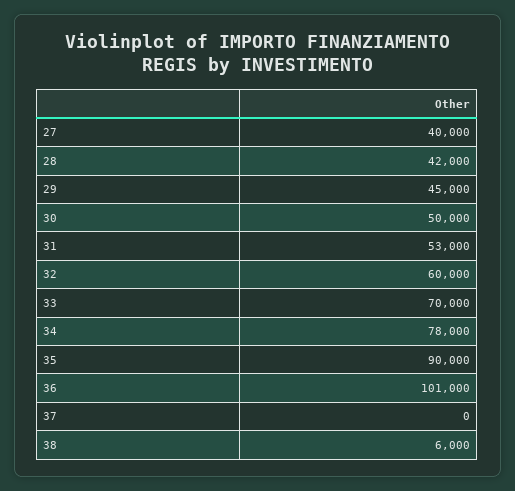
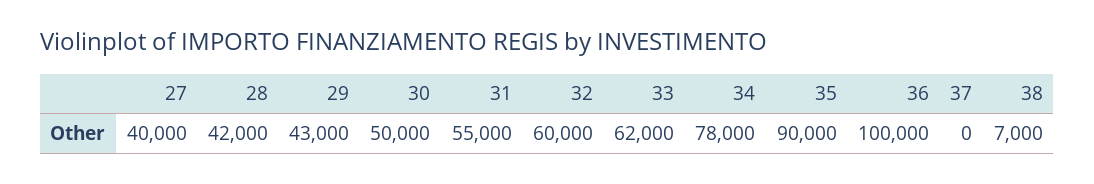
  {
    "27": 40000,
    "28": 42000,
-   "29": 45000,
+   "29": 43000,
    "30": 50000,
-   "31": 53000,
+   "31": 55000,
    "32": 60000,
-   "33": 70000,
+   "33": 62000,
    "34": 78000,
    "35": 90000,
-   "36": 101000,
+   "36": 100000,
    "37": 0,
-   "38": 6000
+   "38": 7000
  }

